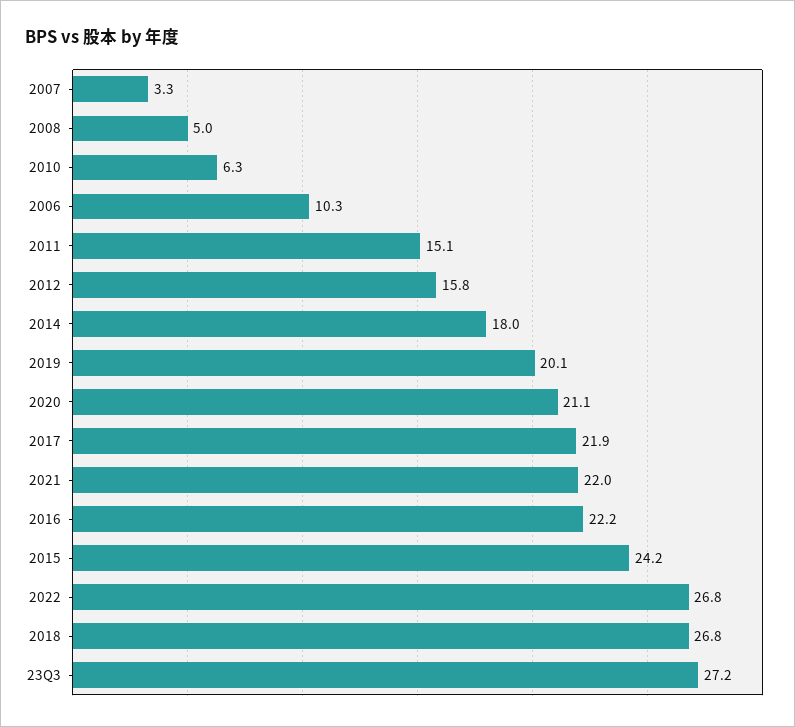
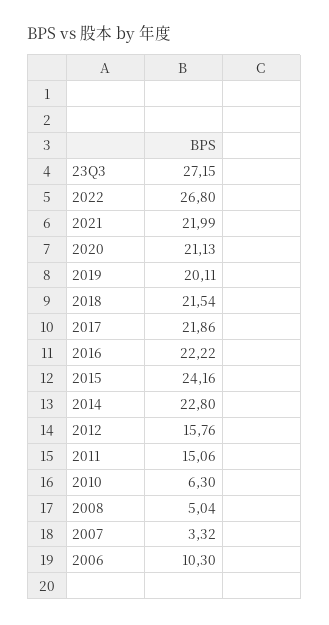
  {
    "2007": 3.32,
    "2008": 5.04,
    "2010": 6.3,
    "2006": 10.3,
    "2011": 15.06,
    "2012": 15.76,
-   "2014": 18,
+   "2014": 22.8,
    "2019": 20.11,
    "2020": 21.13,
    "2017": 21.86,
    "2021": 21.99,
    "2016": 22.22,
    "2015": 24.16,
    "2022": 26.8,
-   "2018": 26.8,
+   "2018": 21.54,
    "23Q3": 27.15
  }

